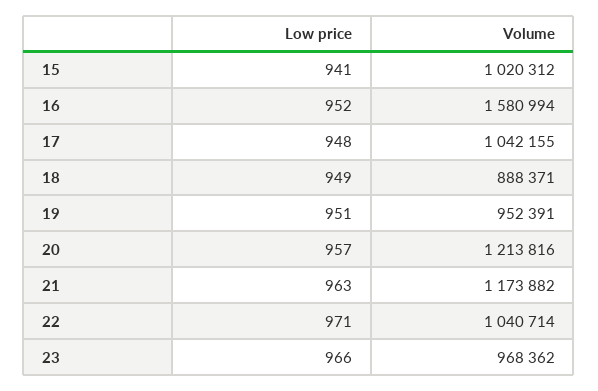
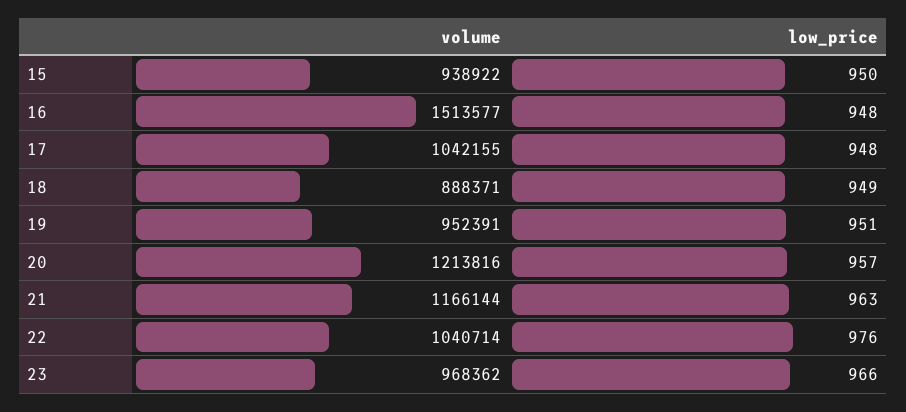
  {
    "Low price": {
-     "15": 941,
+     "15": 950,
-     "16": 952,
+     "16": 948,
      "17": 948,
      "18": 949,
      "19": 951,
      "20": 957,
      "21": 963,
-     "22": 971,
+     "22": 976,
      "23": 966
    },
    "Volume": {
-     "15": 1020312,
+     "15": 938922,
-     "16": 1580994,
+     "16": 1513577,
      "17": 1042155,
      "18": 888371,
      "19": 952391,
      "20": 1213816,
-     "21": 1173882,
+     "21": 1166144,
      "22": 1040714,
      "23": 968362
    }
  }

